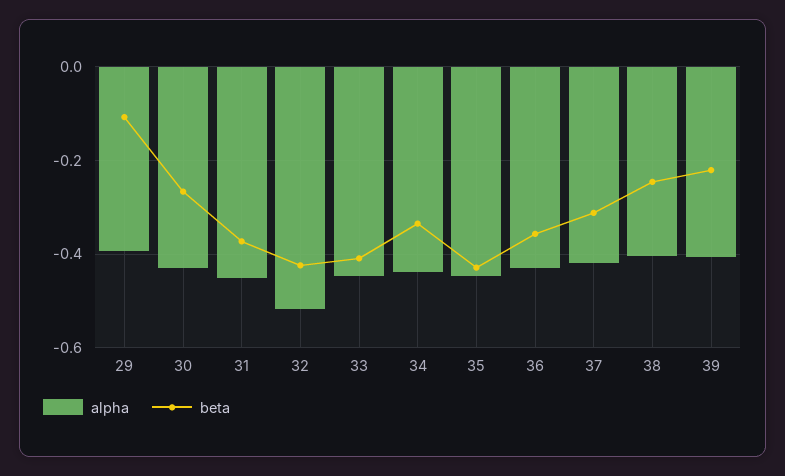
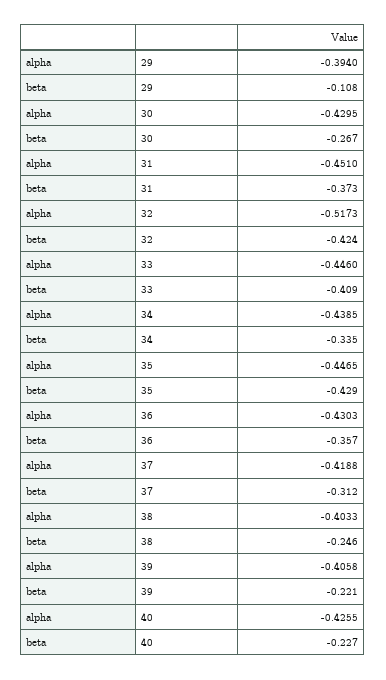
  {
    "alpha": {
      "29": -0.394,
      "30": -0.4295,
      "31": -0.451,
      "32": -0.5173,
      "33": -0.446,
      "34": -0.4385,
      "35": -0.4465,
      "36": -0.4303,
      "37": -0.4188,
      "38": -0.4033,
-     "39": -0.4058
+     "39": -0.4058,
+     "40": -0.4255
    },
    "beta": {
      "29": -0.108,
      "30": -0.267,
      "31": -0.373,
      "32": -0.424,
      "33": -0.409,
      "34": -0.335,
      "35": -0.429,
      "36": -0.357,
      "37": -0.312,
      "38": -0.246,
-     "39": -0.221
+     "39": -0.221,
+     "40": -0.227
    }
  }

